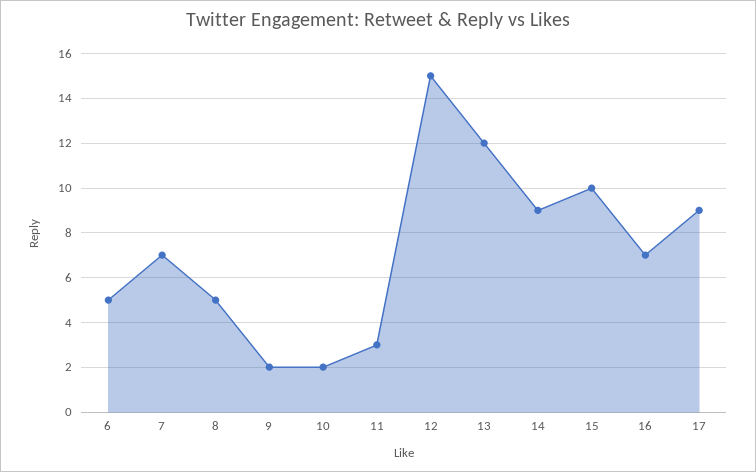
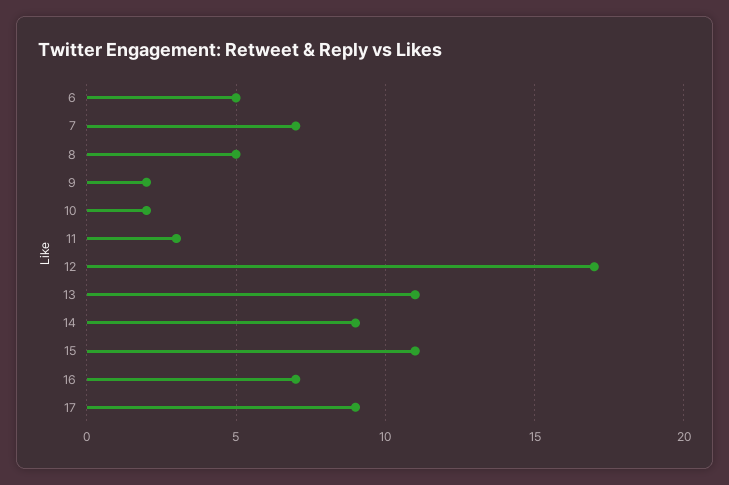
  {
    "6": 5,
    "7": 7,
    "8": 5,
    "9": 2,
    "10": 2,
    "11": 3,
-   "12": 15,
+   "12": 17,
-   "13": 12,
+   "13": 11,
    "14": 9,
-   "15": 10,
+   "15": 11,
    "16": 7,
    "17": 9
  }

